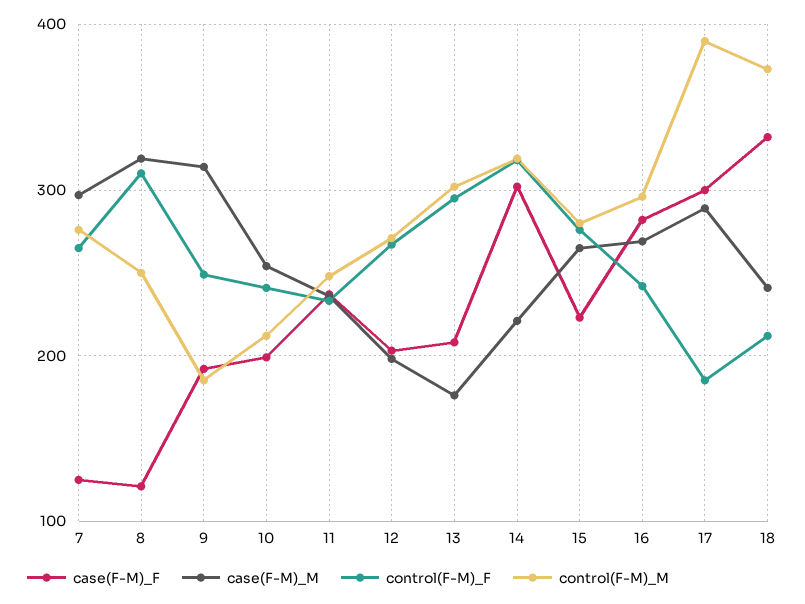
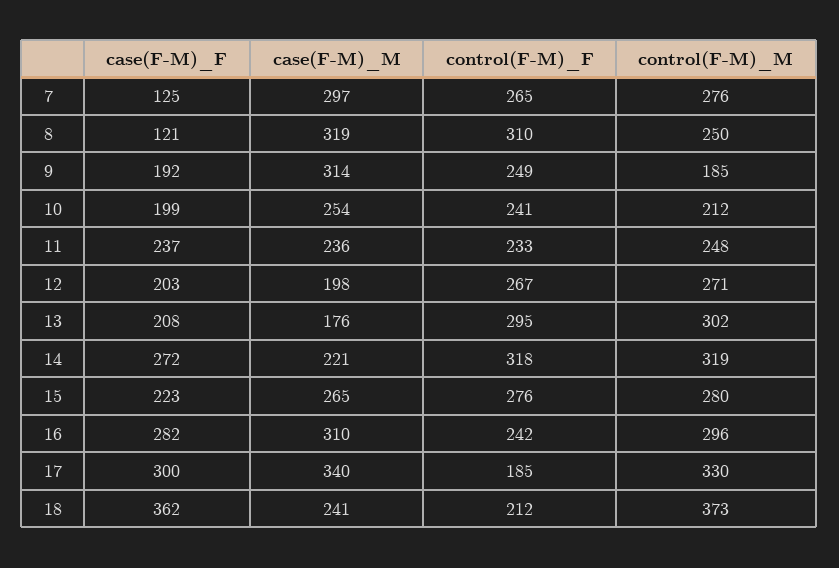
  {
    "case(F-M)_F": {
      "7": 125,
      "8": 121,
      "9": 192,
      "10": 199,
      "11": 237,
      "12": 203,
      "13": 208,
-     "14": 300,
+     "14": 272,
      "15": 223,
      "16": 282,
      "17": 300,
-     "18": 330
+     "18": 362
    },
    "case(F-M)_M": {
      "7": 297,
      "8": 319,
      "9": 314,
      "10": 254,
      "11": 236,
      "12": 198,
      "13": 176,
      "14": 221,
      "15": 265,
-     "16": 270,
+     "16": 310,
-     "17": 290,
+     "17": 340,
      "18": 241
    },
    "control(F-M)_F": {
      "7": 265,
      "8": 310,
      "9": 249,
      "10": 241,
      "11": 233,
      "12": 267,
      "13": 295,
      "14": 318,
      "15": 276,
      "16": 242,
      "17": 185,
      "18": 212
    },
    "control(F-M)_M": {
      "7": 276,
      "8": 250,
      "9": 185,
      "10": 212,
      "11": 248,
      "12": 271,
      "13": 302,
      "14": 319,
      "15": 280,
      "16": 296,
-     "17": 390,
+     "17": 330,
      "18": 373
    }
  }

